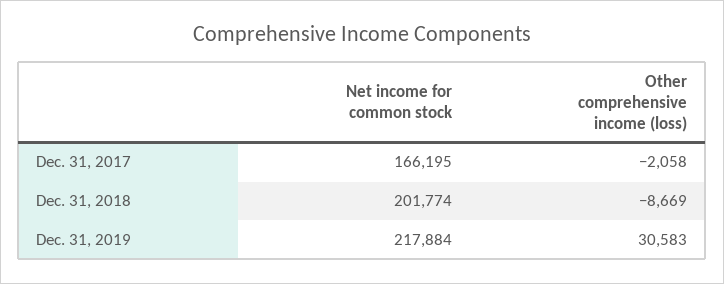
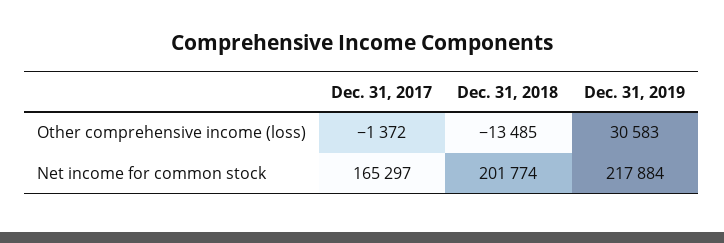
  {
    "Net income for common stock": {
-     "Dec. 31, 2017": 166195,
+     "Dec. 31, 2017": 165297,
      "Dec. 31, 2018": 201774,
      "Dec. 31, 2019": 217884
    },
    "Other comprehensive income (loss)": {
-     "Dec. 31, 2017": -2058,
+     "Dec. 31, 2017": -1372,
-     "Dec. 31, 2018": -8669,
+     "Dec. 31, 2018": -13485,
      "Dec. 31, 2019": 30583
    }
  }

